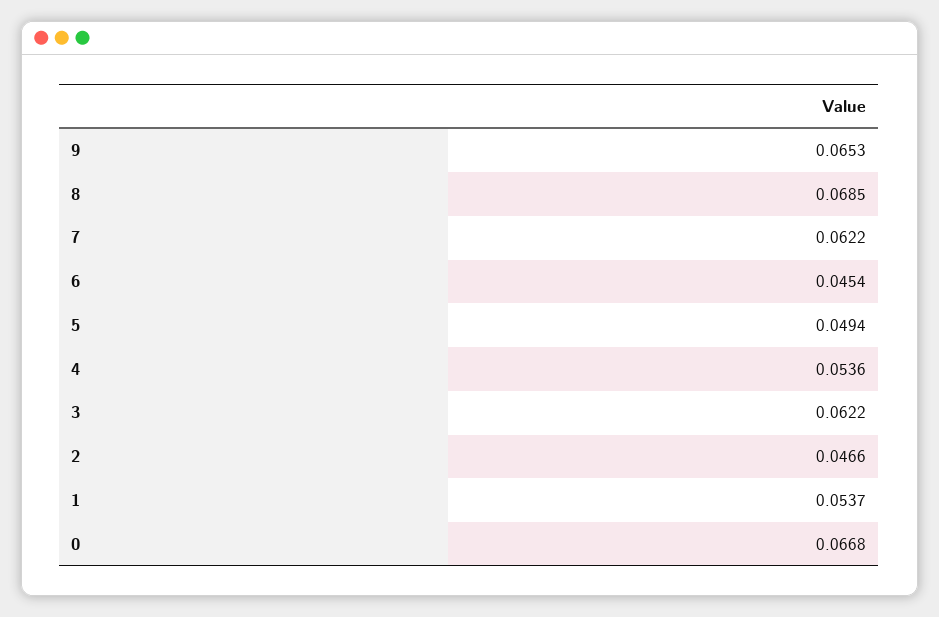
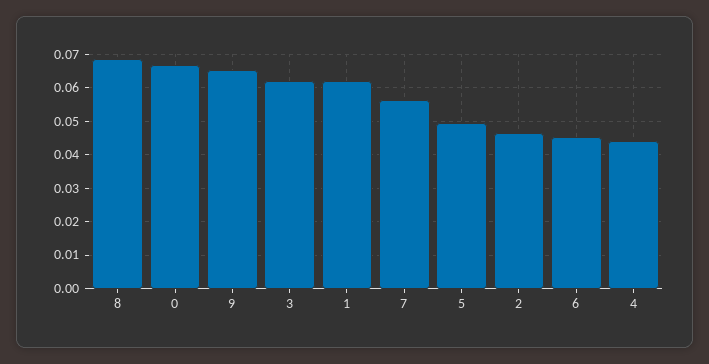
  {
    "9": 0.0653,
    "8": 0.0685,
-   "7": 0.0622,
+   "7": 0.056,
    "6": 0.0454,
    "5": 0.0494,
-   "4": 0.0536,
+   "4": 0.044,
    "3": 0.0622,
    "2": 0.0466,
-   "1": 0.0537,
+   "1": 0.062,
    "0": 0.0668
  }

